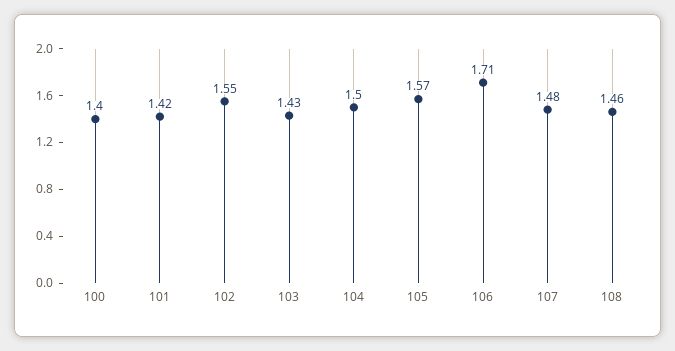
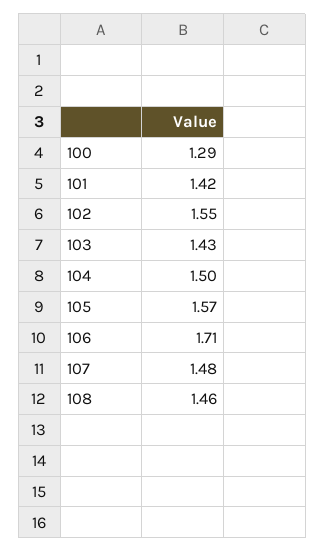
  {
-   "100": 1.4,
+   "100": 1.29,
    "101": 1.42,
    "102": 1.55,
    "103": 1.43,
    "104": 1.5,
    "105": 1.57,
    "106": 1.71,
    "107": 1.48,
    "108": 1.46
  }

